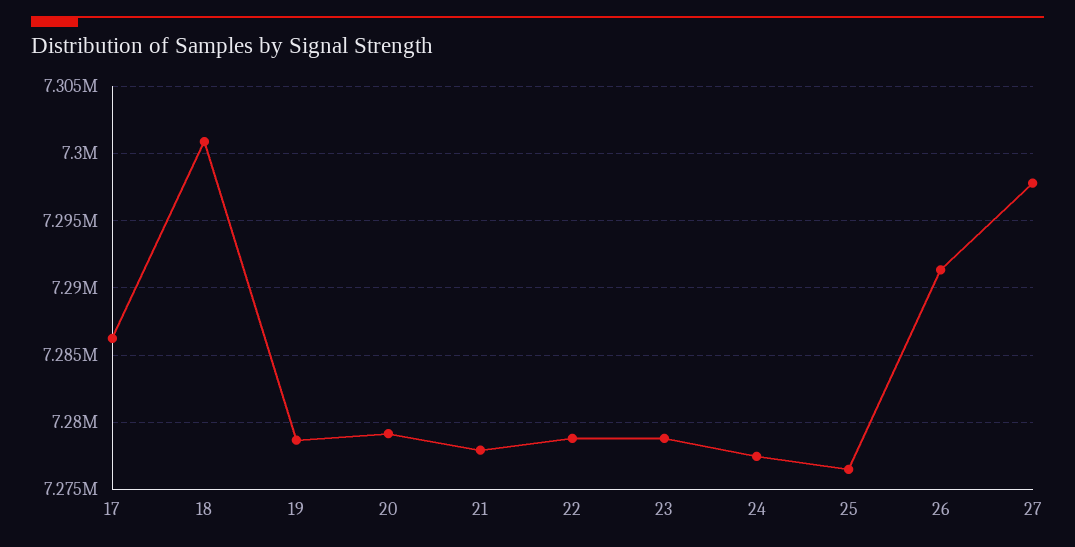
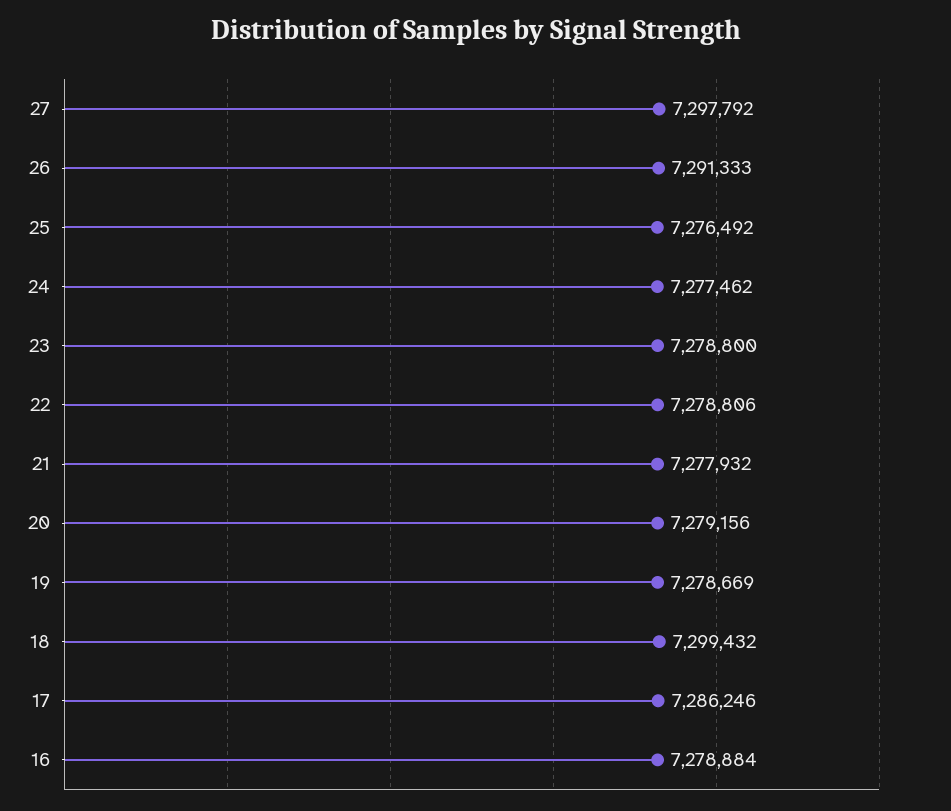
  {
    "17": 7286246,
-   "18": 7301000,
+   "18": 7299432,
    "19": 7278669,
    "20": 7279156,
    "21": 7277932,
    "22": 7278806,
    "23": 7278800,
    "24": 7277462,
    "25": 7276492,
    "26": 7291333,
-   "27": 7297792
+   "27": 7297792,
+   "16": 7278884
  }

